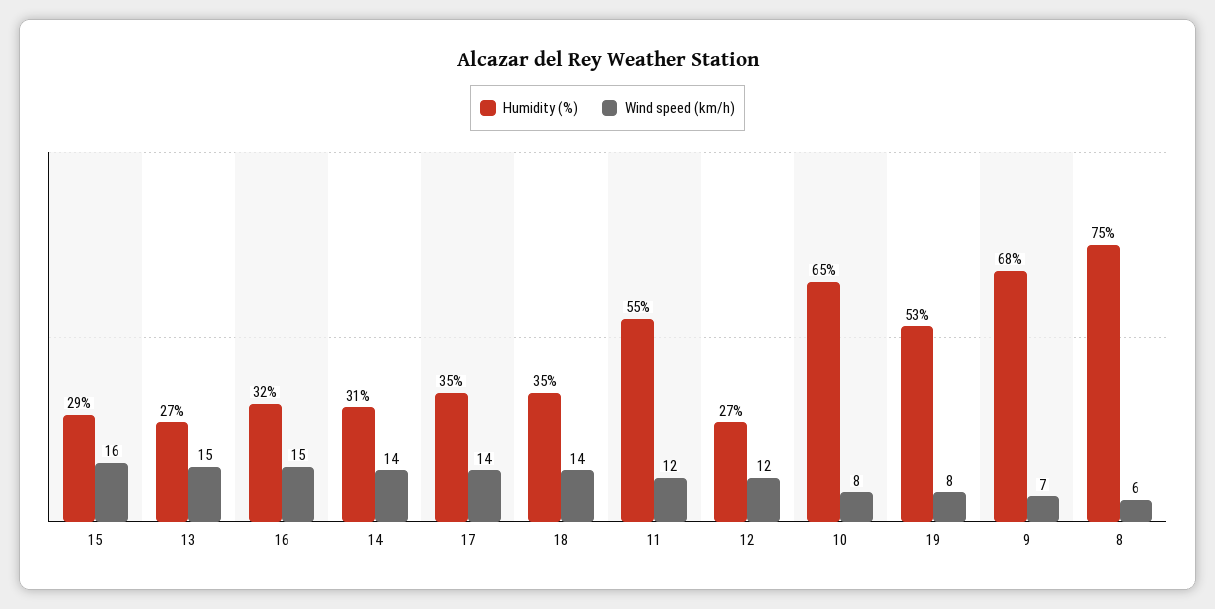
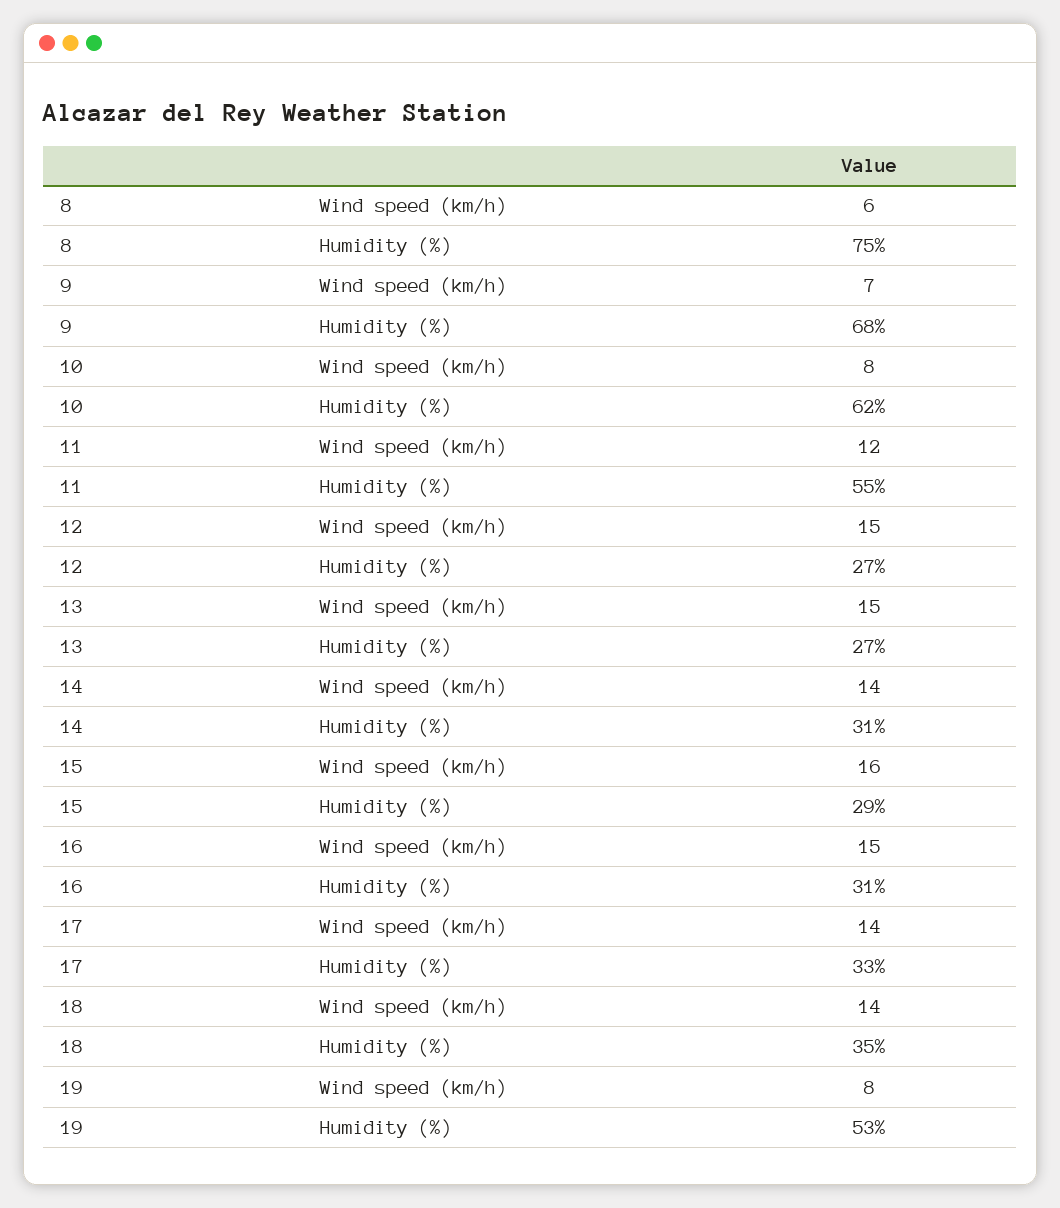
  {
    "Humidity (%)": {
      "15": 29,
      "13": 27,
-     "16": 32,
+     "16": 31,
      "14": 31,
-     "17": 35,
+     "17": 33,
      "18": 35,
      "11": 55,
      "12": 27,
-     "10": 65,
+     "10": 62,
      "19": 53,
      "9": 68,
      "8": 75
    },
    "Wind speed (km/h)": {
      "15": 16,
      "13": 15,
      "16": 15,
      "14": 14,
      "17": 14,
      "18": 14,
      "11": 12,
-     "12": 12,
+     "12": 15,
      "10": 8,
      "19": 8,
      "9": 7,
      "8": 6
    }
  }

